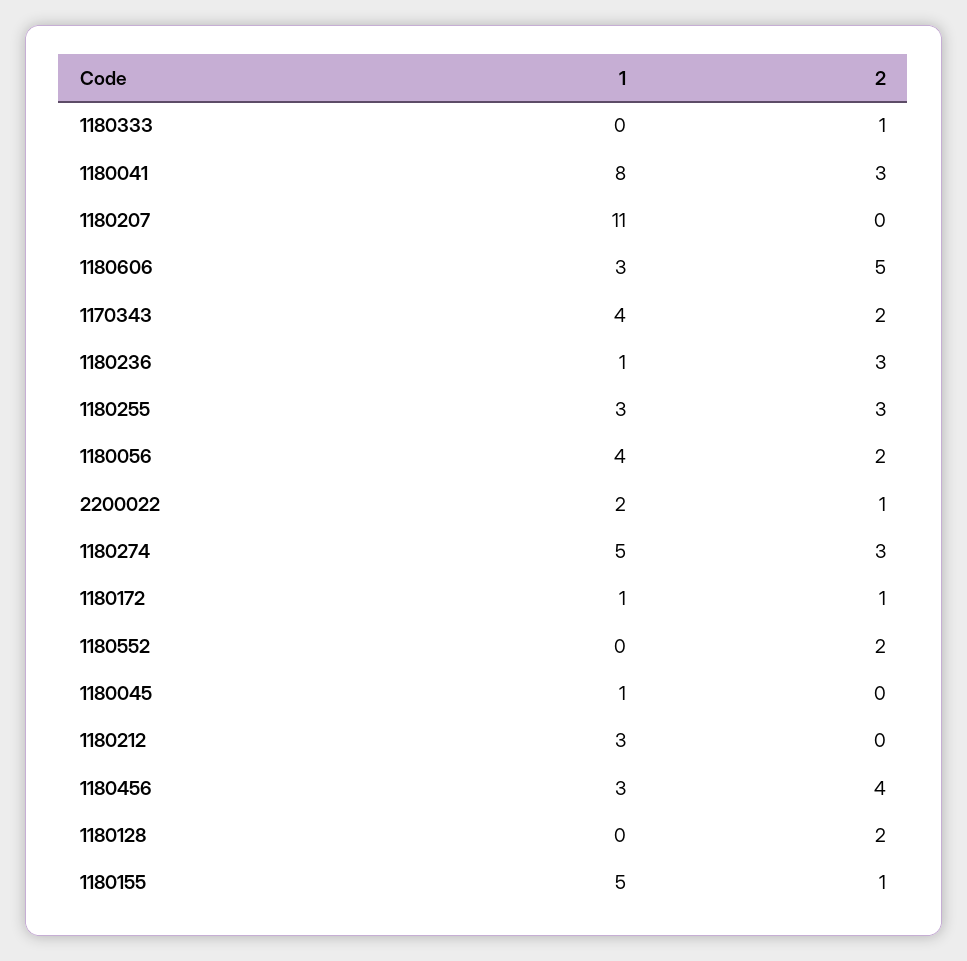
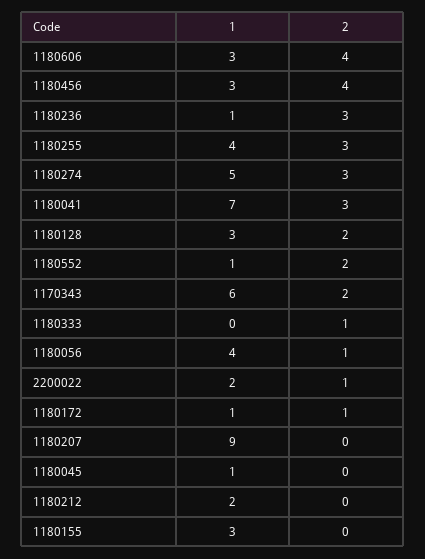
  {
    "1": {
      "1180333": 0,
-     "1180041": 8,
+     "1180041": 7,
-     "1180207": 11,
+     "1180207": 9,
      "1180606": 3,
-     "1170343": 4,
+     "1170343": 6,
      "1180236": 1,
-     "1180255": 3,
+     "1180255": 4,
      "1180056": 4,
      "2200022": 2,
      "1180274": 5,
      "1180172": 1,
-     "1180552": 0,
+     "1180552": 1,
      "1180045": 1,
-     "1180212": 3,
+     "1180212": 2,
      "1180456": 3,
-     "1180128": 0,
+     "1180128": 3,
-     "1180155": 5
+     "1180155": 3
    },
    "2": {
      "1180333": 1,
      "1180041": 3,
      "1180207": 0,
-     "1180606": 5,
+     "1180606": 4,
      "1170343": 2,
      "1180236": 3,
      "1180255": 3,
-     "1180056": 2,
+     "1180056": 1,
      "2200022": 1,
      "1180274": 3,
      "1180172": 1,
      "1180552": 2,
      "1180045": 0,
      "1180212": 0,
      "1180456": 4,
      "1180128": 2,
-     "1180155": 1
+     "1180155": 0
    }
  }

